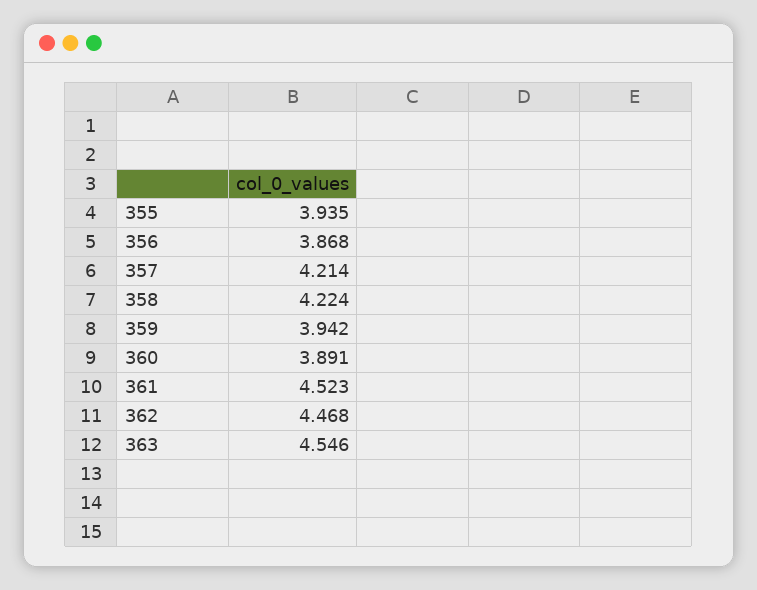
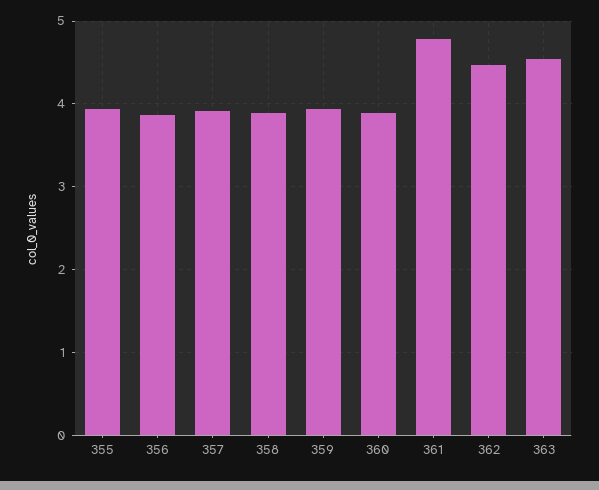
  {
    "355": 3.935,
    "356": 3.868,
-   "357": 4.214,
+   "357": 3.9,
-   "358": 4.224,
+   "358": 3.9,
    "359": 3.942,
    "360": 3.891,
-   "361": 4.523,
+   "361": 4.8,
    "362": 4.468,
    "363": 4.546
  }

